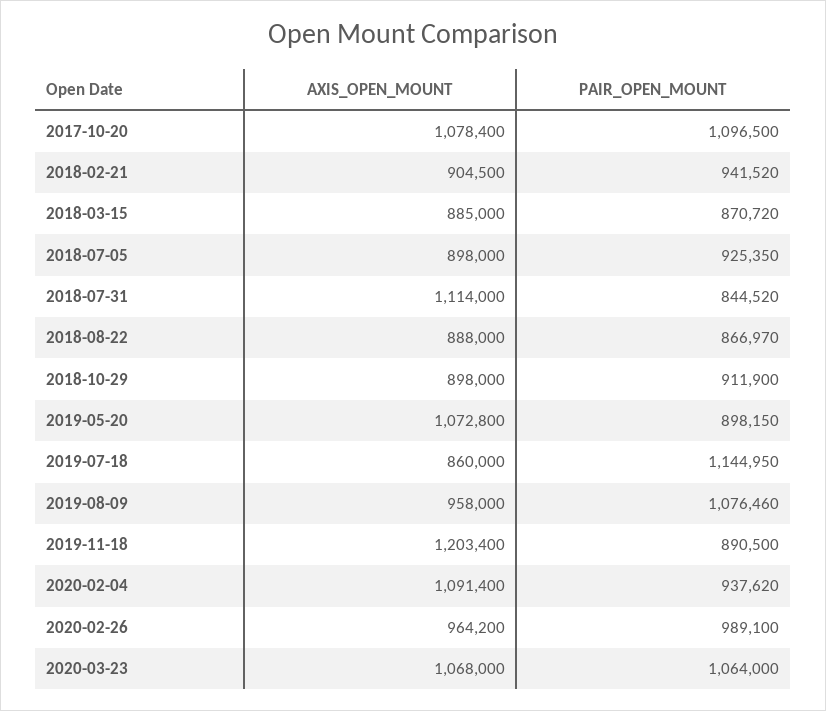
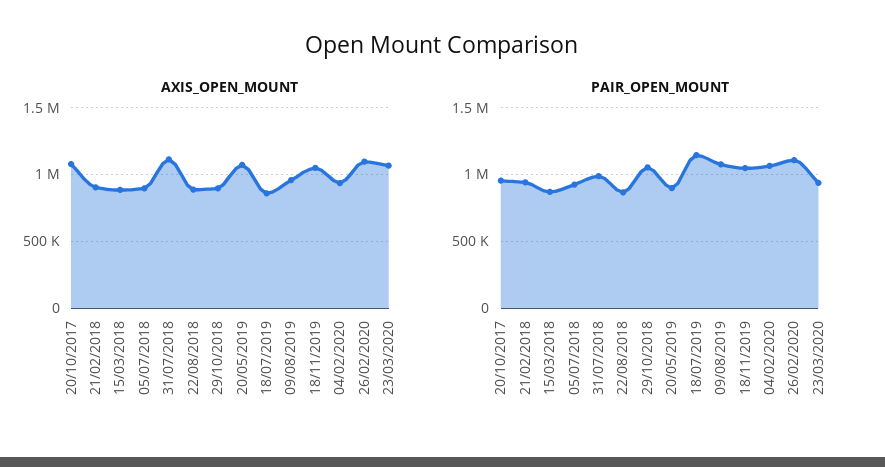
  {
    "AXIS_OPEN_MOUNT": {
      "2017-10-20": 1078400,
      "2018-02-21": 904500,
      "2018-03-15": 885000,
      "2018-07-05": 898000,
      "2018-07-31": 1114000,
      "2018-08-22": 888000,
      "2018-10-29": 898000,
      "2019-05-20": 1072800,
      "2019-07-18": 860000,
      "2019-08-09": 958000,
-     "2019-11-18": 1203400,
+     "2019-11-18": 1050000,
-     "2020-02-04": 1091400,
+     "2020-02-04": 950000,
-     "2020-02-26": 964200,
+     "2020-02-26": 1100000,
      "2020-03-23": 1068000
    },
    "PAIR_OPEN_MOUNT": {
-     "2017-10-20": 1096500,
+     "2017-10-20": 950000,
      "2018-02-21": 941520,
      "2018-03-15": 870720,
      "2018-07-05": 925350,
-     "2018-07-31": 844520,
+     "2018-07-31": 1000000,
      "2018-08-22": 866970,
-     "2018-10-29": 911900,
+     "2018-10-29": 1050000,
      "2019-05-20": 898150,
      "2019-07-18": 1144950,
      "2019-08-09": 1076460,
-     "2019-11-18": 890500,
+     "2019-11-18": 1050000,
-     "2020-02-04": 937620,
+     "2020-02-04": 1050000,
-     "2020-02-26": 989100,
+     "2020-02-26": 1100000,
-     "2020-03-23": 1064000
+     "2020-03-23": 950000
    }
  }

